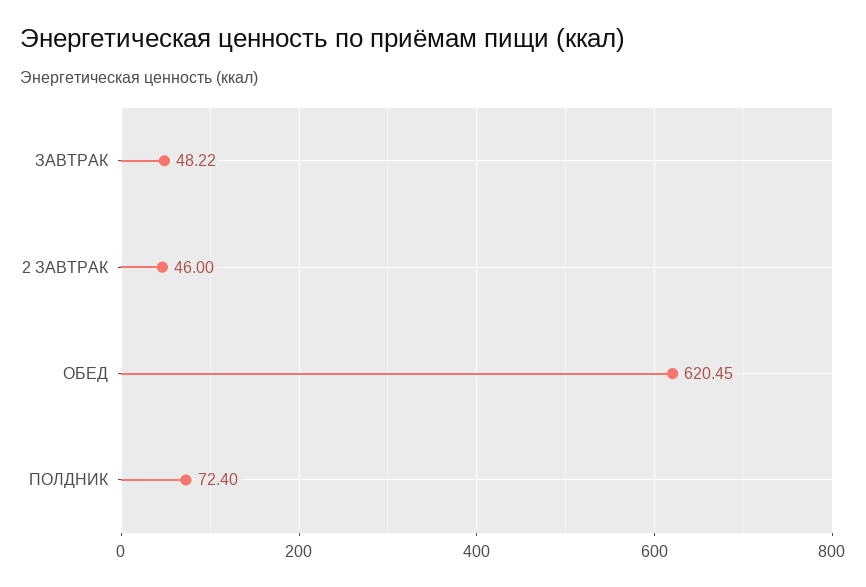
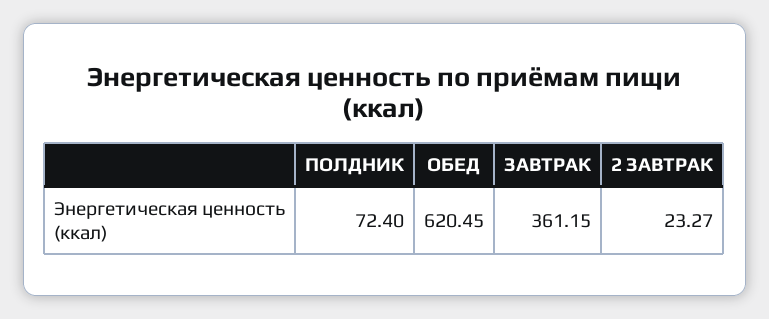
  {
-   "ЗАВТРАК": 48.22,
+   "ЗАВТРАК": 361.15,
-   "2 ЗАВТРАК": 46,
+   "2 ЗАВТРАК": 23.27,
    "ОБЕД": 620.45,
    "ПОЛДНИК": 72.4
  }

